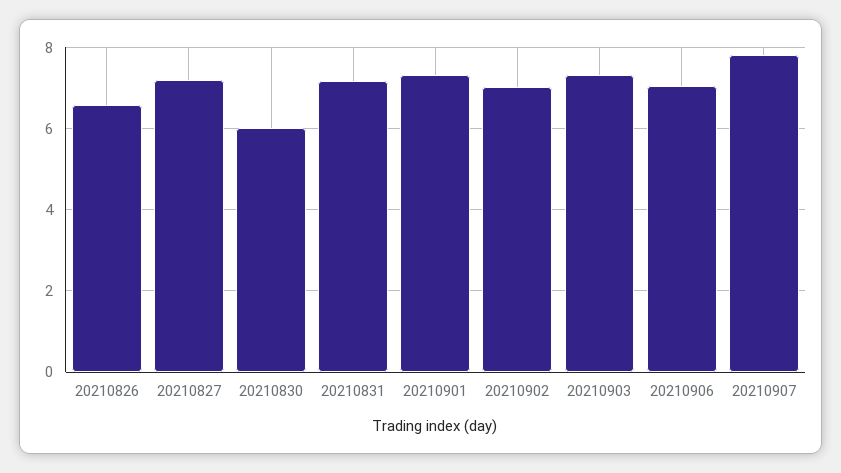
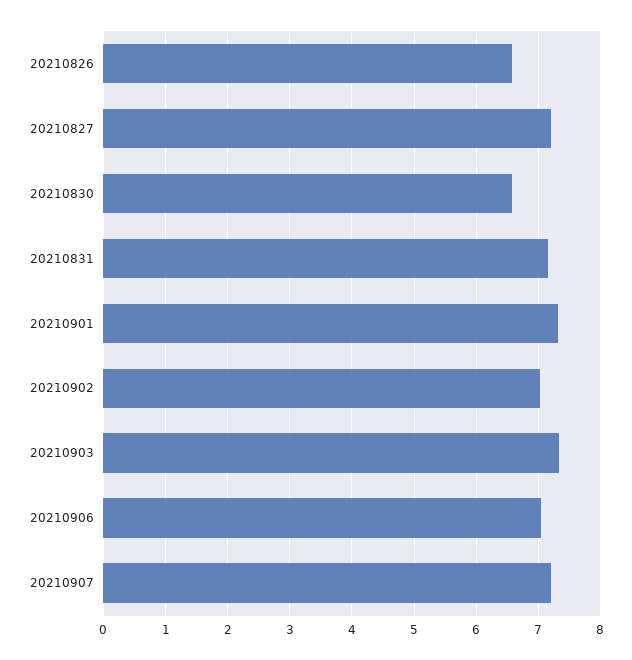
  {
    "20210826": 6.6,
    "20210827": 7.2,
-   "20210830": 6,
+   "20210830": 6.6,
    "20210831": 7.2,
    "20210901": 7.3,
    "20210902": 7,
    "20210903": 7.3,
    "20210906": 7,
-   "20210907": 7.8
+   "20210907": 7.2
  }

